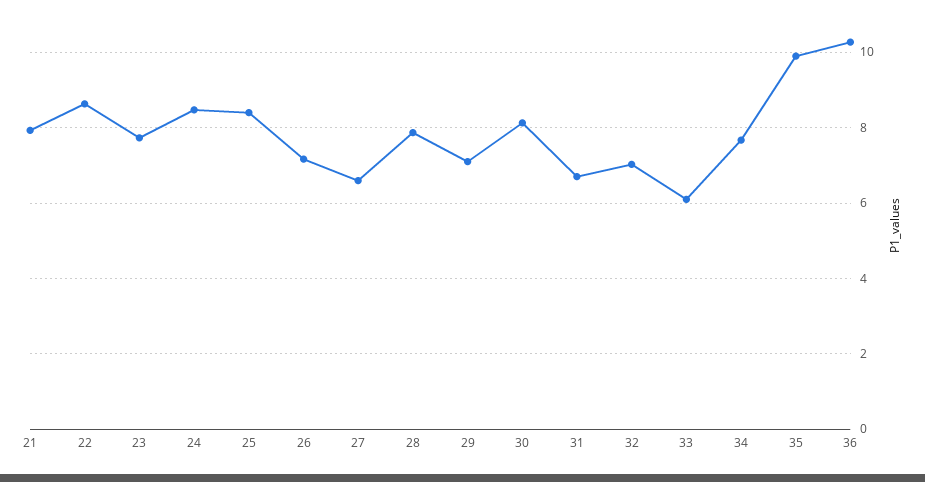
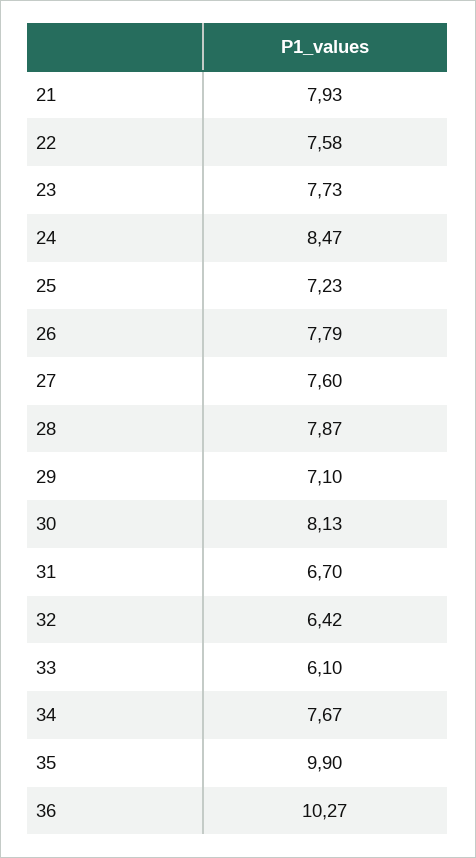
  {
    "21": 7.93,
-   "22": 8.6,
+   "22": 7.58,
    "23": 7.73,
    "24": 8.47,
-   "25": 8.4,
+   "25": 7.23,
-   "26": 7.2,
+   "26": 7.79,
-   "27": 6.6,
+   "27": 7.6,
    "28": 7.87,
    "29": 7.1,
    "30": 8.13,
    "31": 6.7,
-   "32": 7,
+   "32": 6.42,
    "33": 6.1,
    "34": 7.67,
    "35": 9.9,
    "36": 10.27
  }

